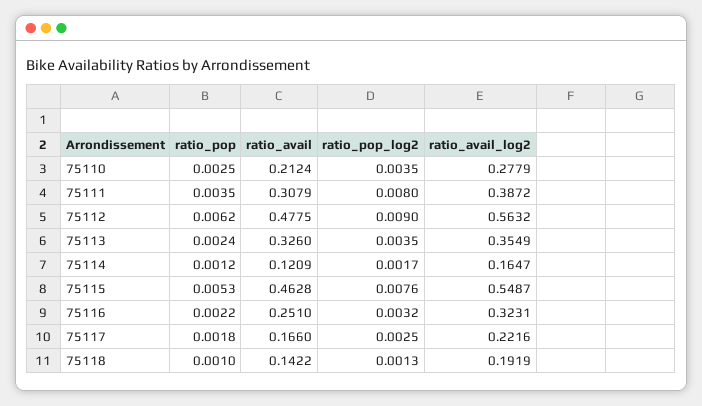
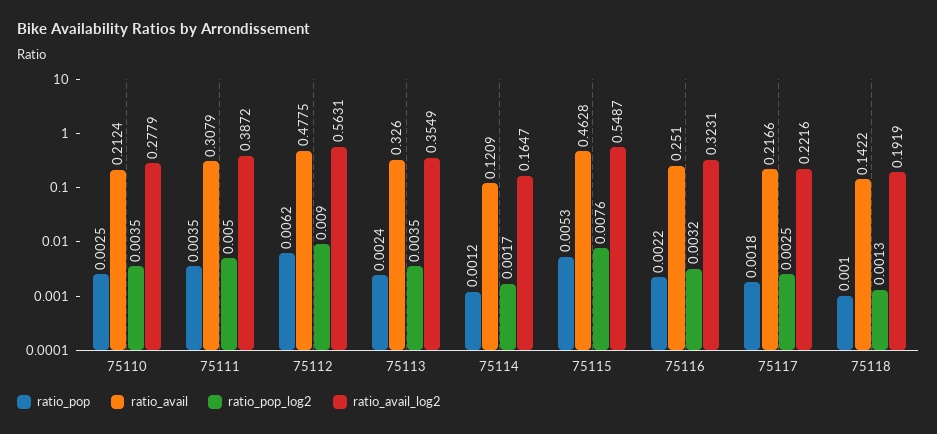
  {
    "ratio_pop": {
      "75110": 0.0025,
      "75111": 0.0035,
      "75112": 0.0062,
      "75113": 0.0024,
      "75114": 0.0012,
      "75115": 0.0053,
      "75116": 0.0022,
      "75117": 0.0018,
      "75118": 0.001
    },
    "ratio_avail": {
      "75110": 0.2124,
      "75111": 0.3079,
      "75112": 0.4775,
      "75113": 0.326,
      "75114": 0.1209,
      "75115": 0.4628,
      "75116": 0.251,
-     "75117": 0.166,
+     "75117": 0.2166,
      "75118": 0.1422
    },
    "ratio_pop_log2": {
      "75110": 0.0035,
-     "75111": 0.008,
+     "75111": 0.005,
      "75112": 0.009,
      "75113": 0.0035,
      "75114": 0.0017,
      "75115": 0.0076,
      "75116": 0.0032,
      "75117": 0.0025,
      "75118": 0.0013
    },
    "ratio_avail_log2": {
      "75110": 0.2779,
      "75111": 0.3872,
-     "75112": 0.5632,
+     "75112": 0.5631,
      "75113": 0.3549,
      "75114": 0.1647,
      "75115": 0.5487,
      "75116": 0.3231,
      "75117": 0.2216,
      "75118": 0.1919
    }
  }

